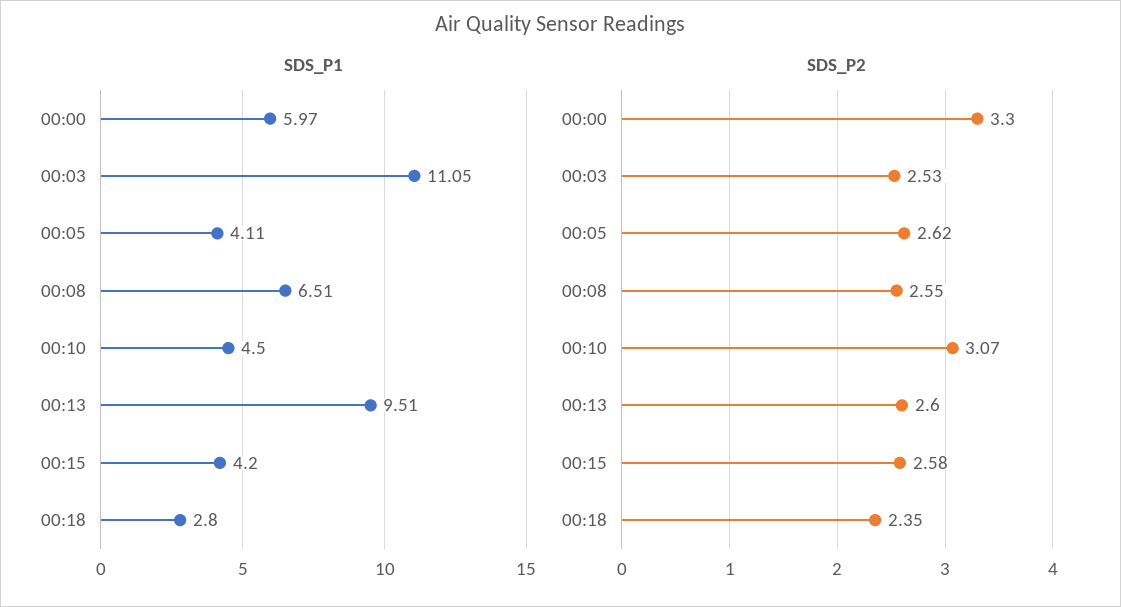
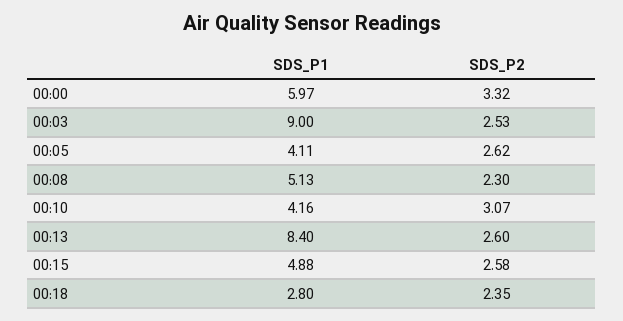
  {
    "SDS_P1": {
      "00:00": 5.97,
-     "00:03": 11.05,
+     "00:03": 9,
      "00:05": 4.11,
-     "00:08": 6.51,
+     "00:08": 5.13,
-     "00:10": 4.5,
+     "00:10": 4.16,
-     "00:13": 9.51,
+     "00:13": 8.4,
-     "00:15": 4.2,
+     "00:15": 4.88,
      "00:18": 2.8
    },
    "SDS_P2": {
-     "00:00": 3.3,
+     "00:00": 3.32,
      "00:03": 2.53,
      "00:05": 2.62,
-     "00:08": 2.55,
+     "00:08": 2.3,
      "00:10": 3.07,
      "00:13": 2.6,
      "00:15": 2.58,
      "00:18": 2.35
    }
  }

